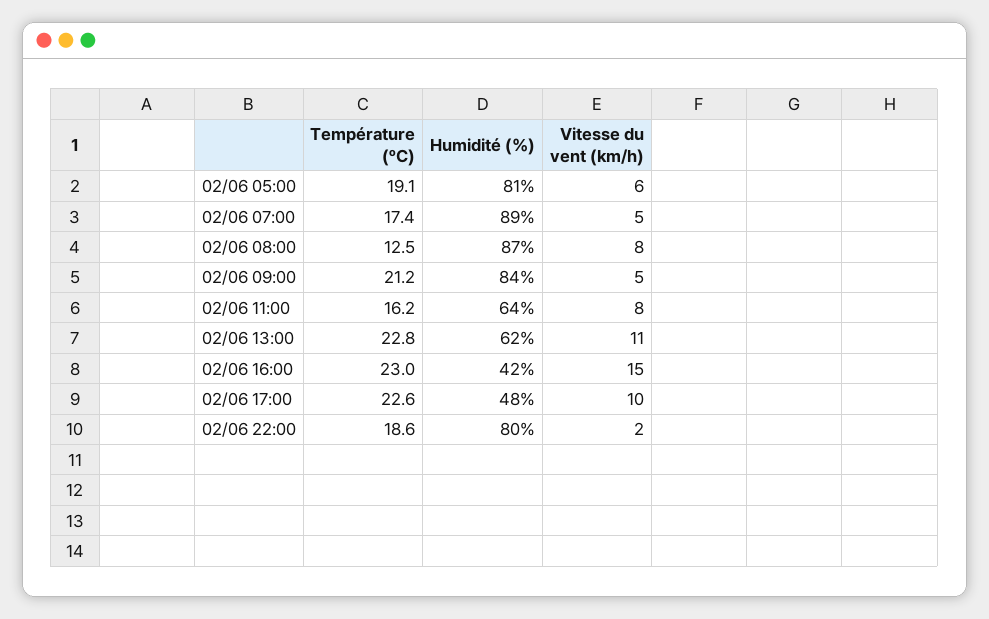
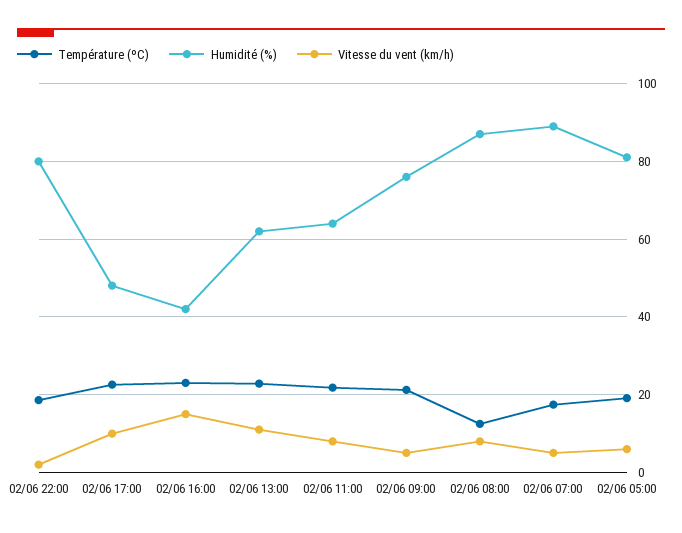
  {
    "Température (ºC)": {
      "02/06 05:00": 19.1,
      "02/06 07:00": 17.4,
      "02/06 08:00": 12.5,
      "02/06 09:00": 21.2,
-     "02/06 11:00": 16.2,
+     "02/06 11:00": 22,
      "02/06 13:00": 22.8,
      "02/06 16:00": 23,
      "02/06 17:00": 22.6,
      "02/06 22:00": 18.6
    },
    "Humidité (%)": {
      "02/06 05:00": 81,
      "02/06 07:00": 89,
      "02/06 08:00": 87,
-     "02/06 09:00": 84,
+     "02/06 09:00": 76,
      "02/06 11:00": 64,
      "02/06 13:00": 62,
      "02/06 16:00": 42,
      "02/06 17:00": 48,
      "02/06 22:00": 80
    },
    "Vitesse du vent (km/h)": {
      "02/06 05:00": 6,
      "02/06 07:00": 5,
      "02/06 08:00": 8,
      "02/06 09:00": 5,
      "02/06 11:00": 8,
      "02/06 13:00": 11,
      "02/06 16:00": 15,
      "02/06 17:00": 10,
      "02/06 22:00": 2
    }
  }

